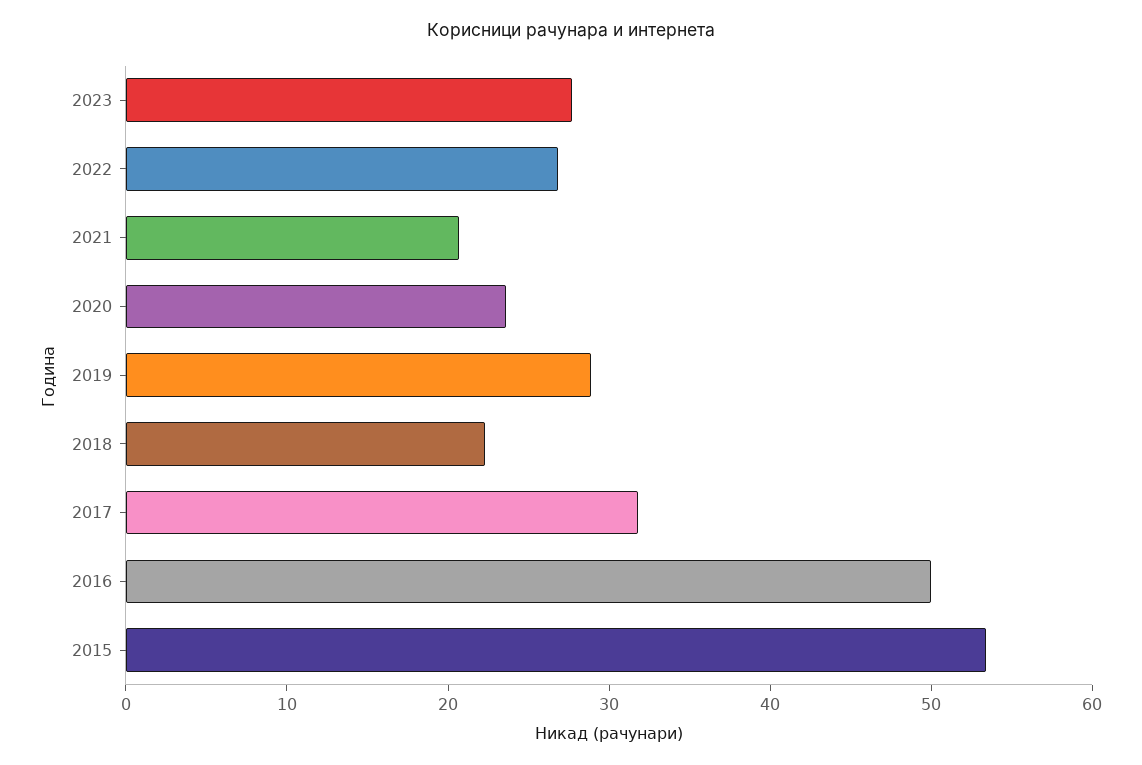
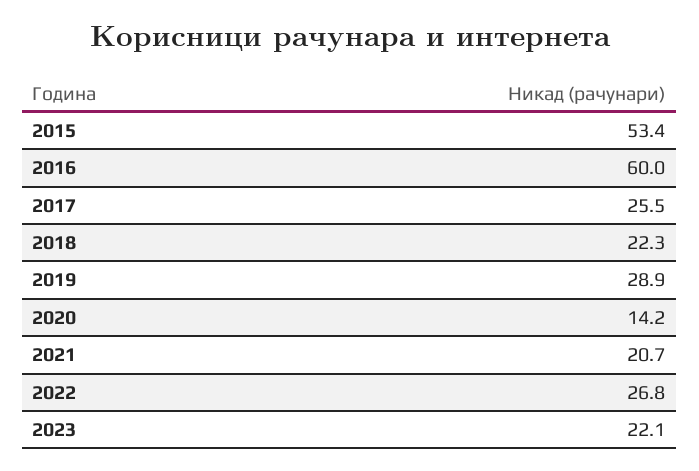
  {
-   "2023": 28,
+   "2023": 22.1,
    "2022": 26.8,
    "2021": 20.7,
-   "2020": 24,
+   "2020": 14.2,
    "2019": 28.9,
    "2018": 22.3,
-   "2017": 32,
+   "2017": 25.5,
-   "2016": 50,
+   "2016": 60,
    "2015": 53.4
  }

